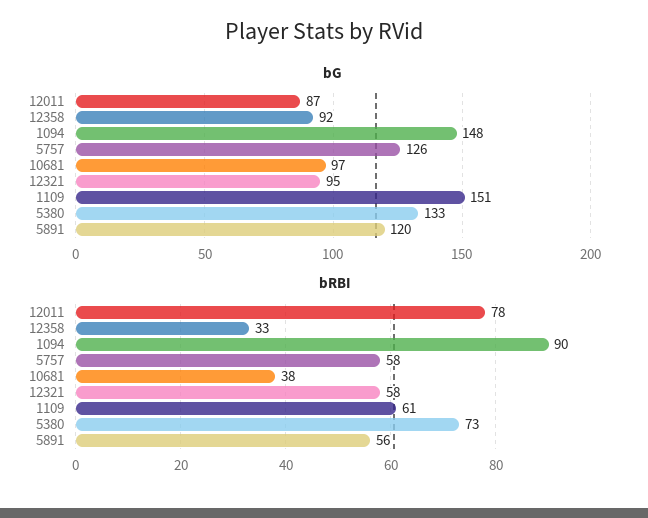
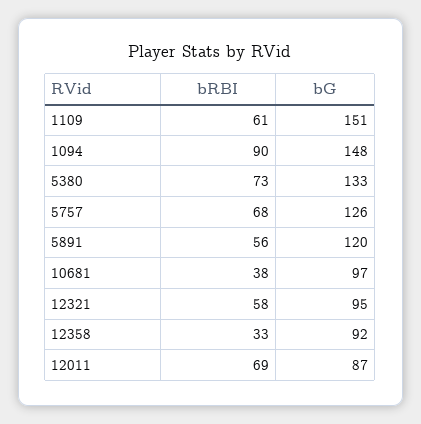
  {
    "bG": {
      "12011": 87,
      "12358": 92,
      "1094": 148,
      "5757": 126,
      "10681": 97,
      "12321": 95,
      "1109": 151,
      "5380": 133,
      "5891": 120
    },
    "bRBI": {
-     "12011": 78,
+     "12011": 69,
      "12358": 33,
      "1094": 90,
-     "5757": 58,
+     "5757": 68,
      "10681": 38,
      "12321": 58,
      "1109": 61,
      "5380": 73,
      "5891": 56
    }
  }

